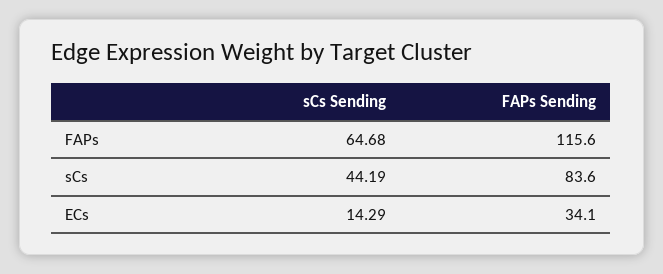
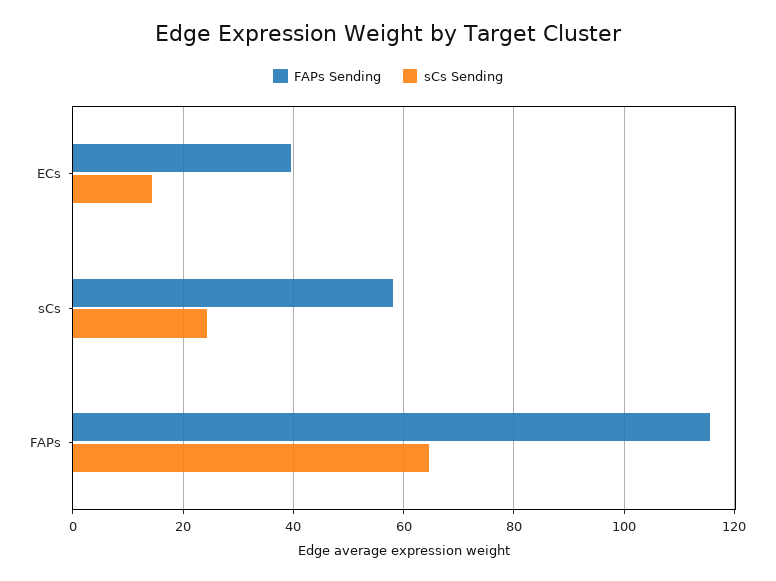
  {
    "sCs Sending": {
      "FAPs": 64.68,
-     "sCs": 44.19,
+     "sCs": 24,
      "ECs": 14.29
    },
    "FAPs Sending": {
      "FAPs": 115.6,
-     "sCs": 83.6,
+     "sCs": 58,
-     "ECs": 34.1
+     "ECs": 40
    }
  }

